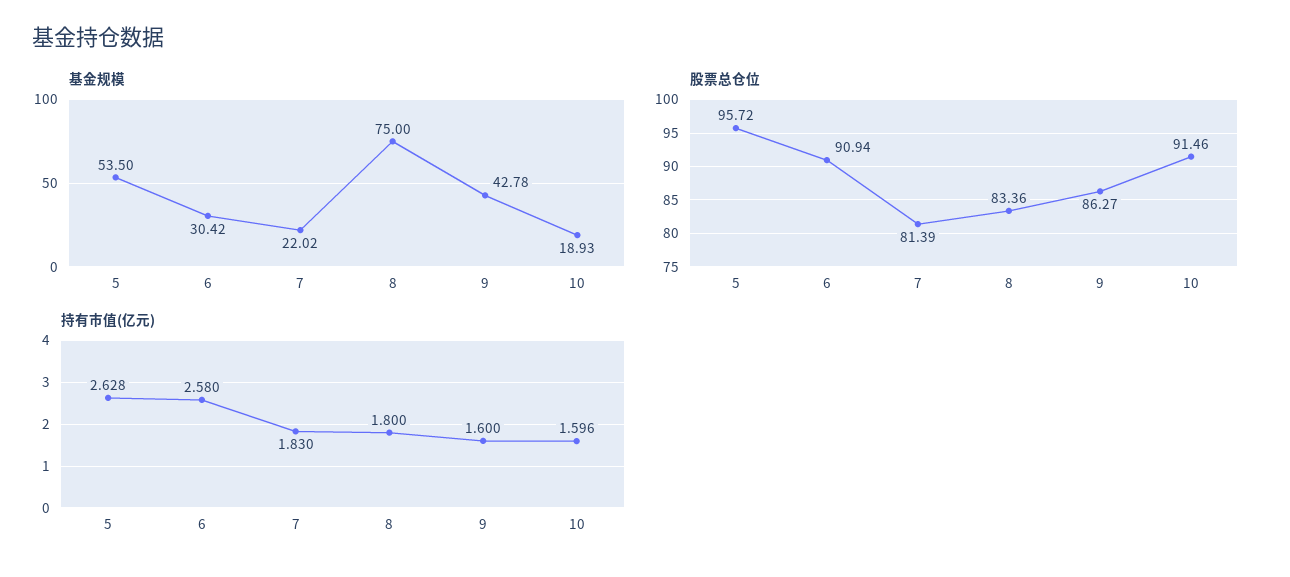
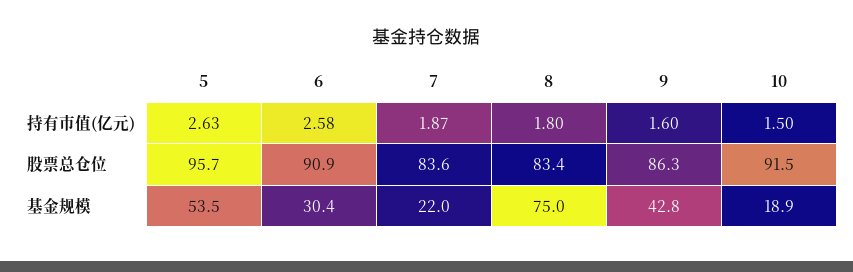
  {
    "基金规模": {
      "5": 53.5,
      "6": 30.42,
      "7": 22.02,
      "8": 75,
      "9": 42.78,
      "10": 18.93
    },
    "股票总仓位": {
      "5": 95.72,
      "6": 90.94,
-     "7": 81.39,
+     "7": 83.6,
      "8": 83.36,
      "9": 86.27,
      "10": 91.46
    },
    "持有市值(亿元)": {
      "5": 2.628,
      "6": 2.58,
-     "7": 1.83,
+     "7": 1.87,
      "8": 1.8,
      "9": 1.6,
-     "10": 1.596
+     "10": 1.5
    }
  }

